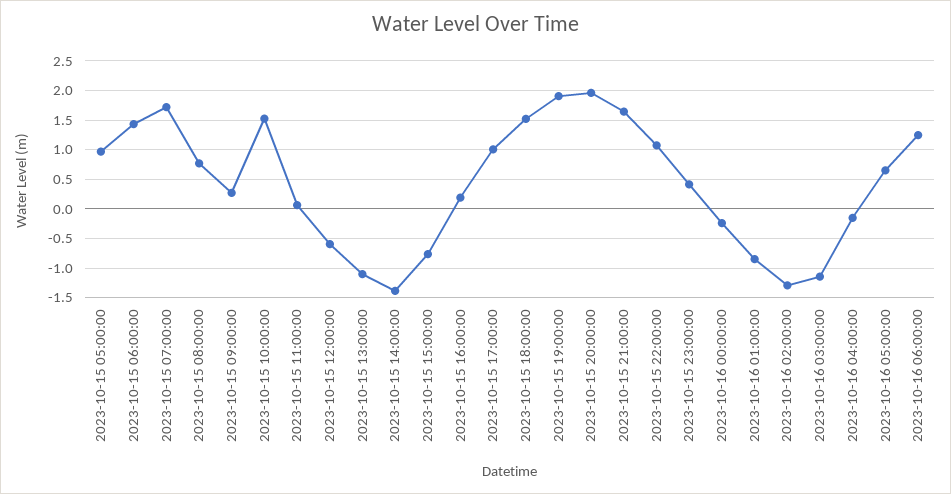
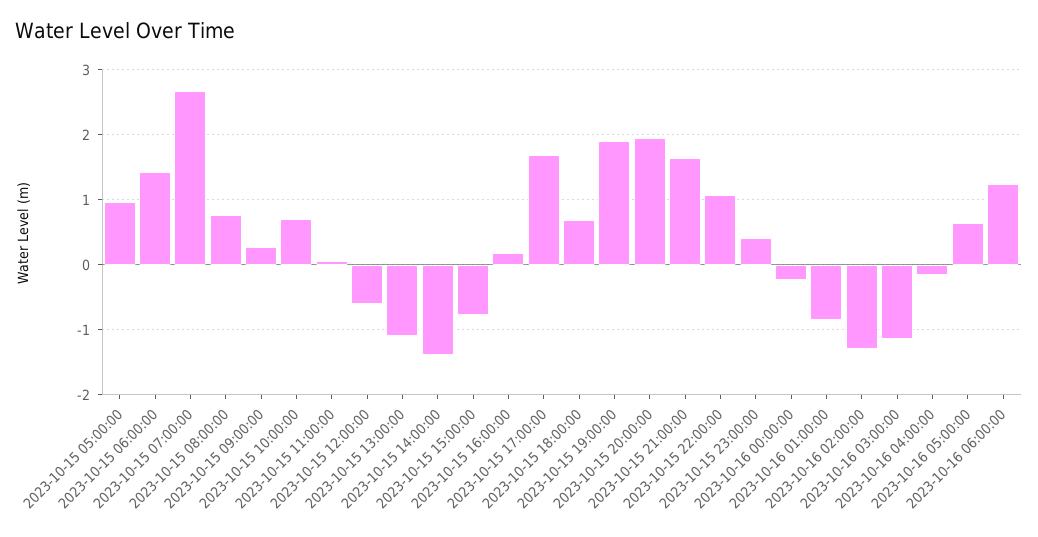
  {
    "2023-10-15 05:00:00": 1,
    "2023-10-15 06:00:00": 1.4,
-   "2023-10-15 07:00:00": 1.75,
+   "2023-10-15 07:00:00": 2.7,
    "2023-10-15 08:00:00": 0.8,
    "2023-10-15 09:00:00": 0.3,
-   "2023-10-15 10:00:00": 1.5,
+   "2023-10-15 10:00:00": 0.7,
    "2023-10-15 11:00:00": 0.1,
    "2023-10-15 12:00:00": -0.6,
    "2023-10-15 13:00:00": -1.1,
    "2023-10-15 14:00:00": -1.4,
    "2023-10-15 15:00:00": -0.8,
    "2023-10-15 16:00:00": 0.2,
-   "2023-10-15 17:00:00": 1,
+   "2023-10-15 17:00:00": 1.7,
-   "2023-10-15 18:00:00": 1.5,
+   "2023-10-15 18:00:00": 0.7,
    "2023-10-15 19:00:00": 1.9,
    "2023-10-15 20:00:00": 2,
    "2023-10-15 21:00:00": 1.6,
    "2023-10-15 22:00:00": 1.1,
    "2023-10-15 23:00:00": 0.4,
    "2023-10-16 00:00:00": -0.2,
    "2023-10-16 01:00:00": -0.8,
    "2023-10-16 02:00:00": -1.3,
    "2023-10-16 03:00:00": -1.1,
    "2023-10-16 04:00:00": -0.2,
    "2023-10-16 05:00:00": 0.6,
    "2023-10-16 06:00:00": 1.2
  }

